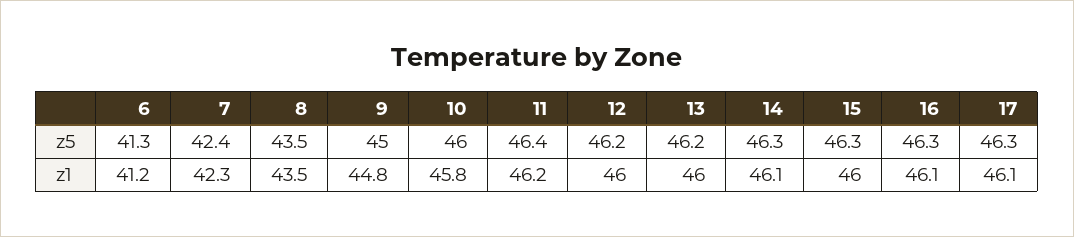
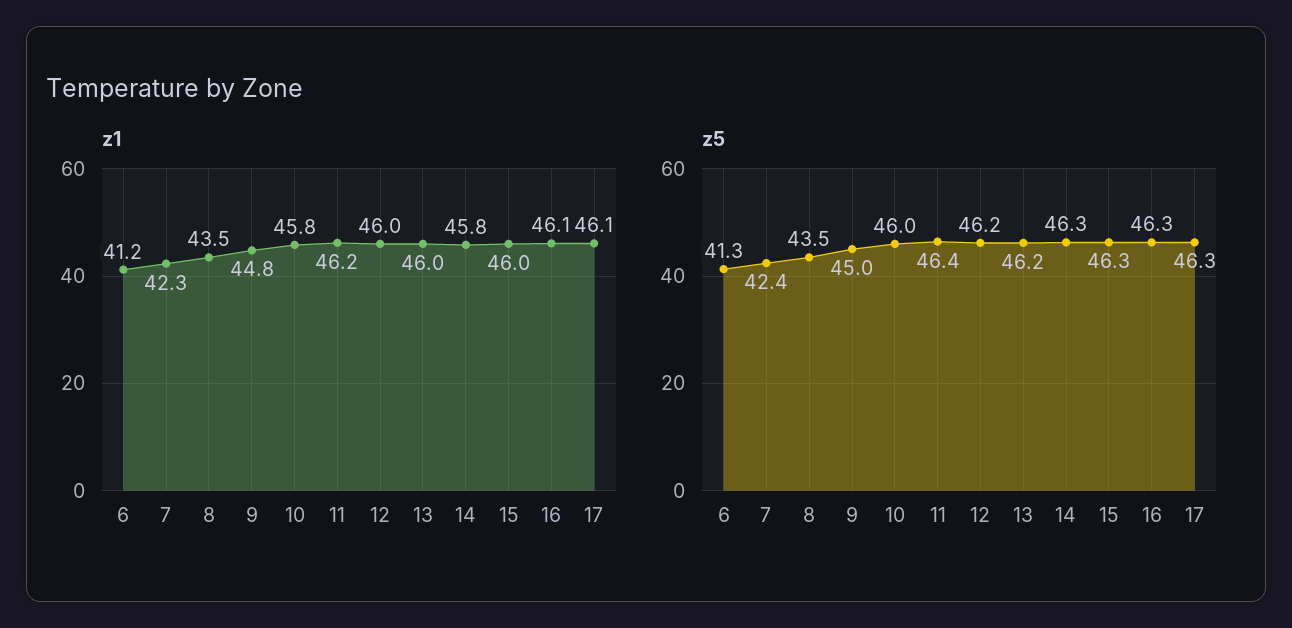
  {
    "z5": {
      "6": 41.3,
      "7": 42.4,
      "8": 43.5,
      "9": 45,
      "10": 46,
      "11": 46.4,
      "12": 46.2,
      "13": 46.2,
      "14": 46.3,
      "15": 46.3,
      "16": 46.3,
      "17": 46.3
    },
    "z1": {
      "6": 41.2,
      "7": 42.3,
      "8": 43.5,
      "9": 44.8,
      "10": 45.8,
      "11": 46.2,
      "12": 46,
      "13": 46,
-     "14": 46.1,
+     "14": 45.8,
      "15": 46,
      "16": 46.1,
      "17": 46.1
    }
  }

